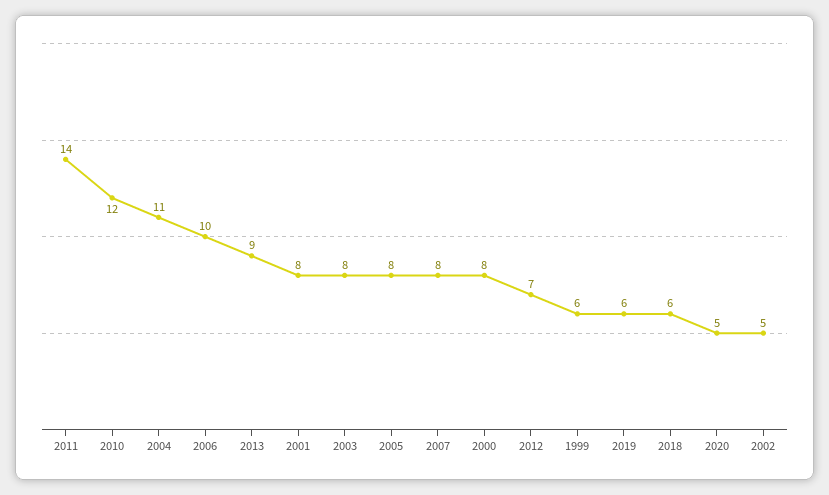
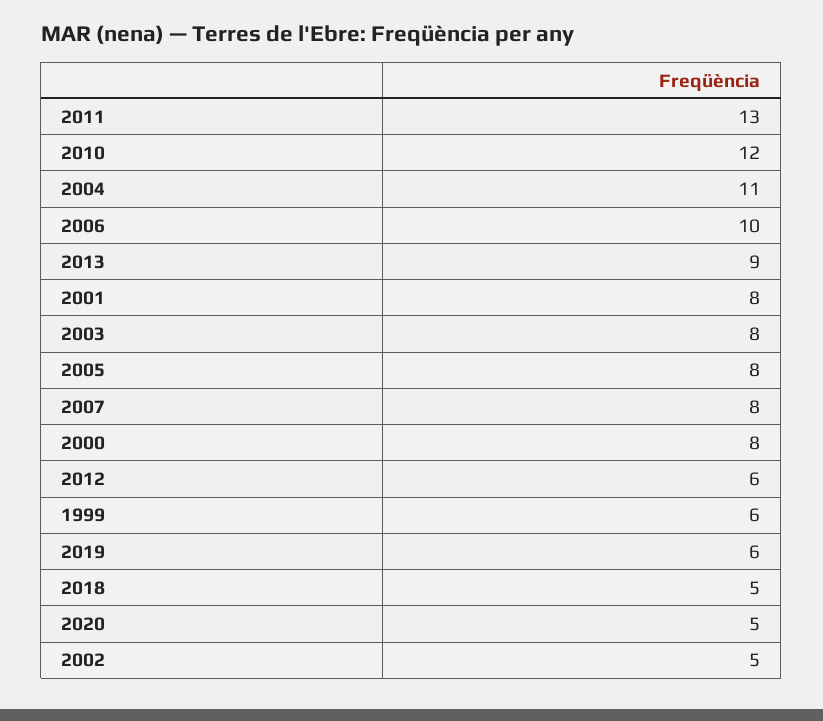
  {
-   "2011": 14,
+   "2011": 13,
    "2010": 12,
    "2004": 11,
    "2006": 10,
    "2013": 9,
    "2001": 8,
    "2003": 8,
    "2005": 8,
    "2007": 8,
    "2000": 8,
-   "2012": 7,
+   "2012": 6,
    "1999": 6,
    "2019": 6,
-   "2018": 6,
+   "2018": 5,
    "2020": 5,
    "2002": 5
  }

